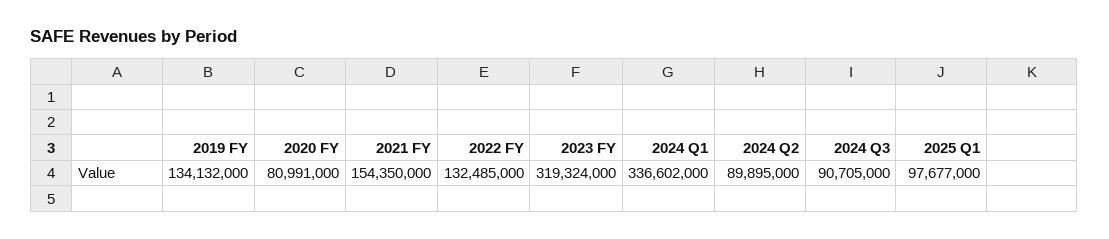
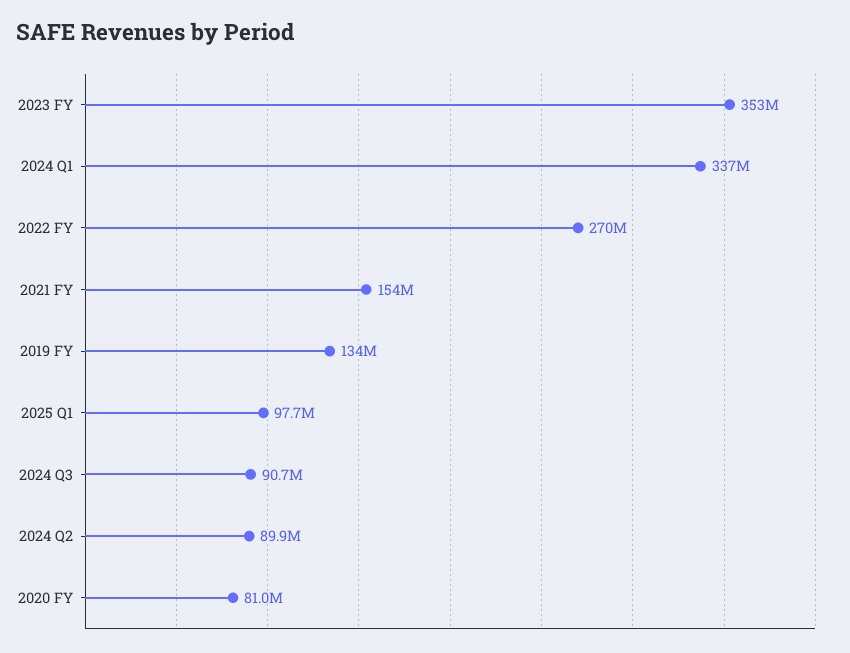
  {
    "2019 FY": 134132000,
    "2020 FY": 80991000,
    "2021 FY": 154350000,
-   "2022 FY": 132485000,
+   "2022 FY": 270000000,
-   "2023 FY": 319324000,
+   "2023 FY": 353000000,
    "2024 Q1": 336602000,
    "2024 Q2": 89895000,
    "2024 Q3": 90705000,
    "2025 Q1": 97677000
  }

